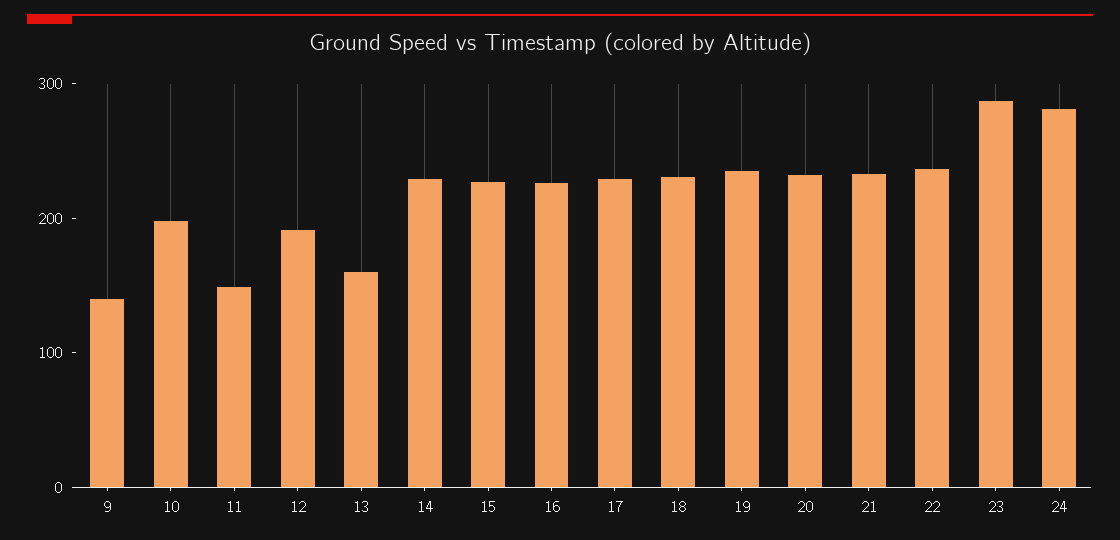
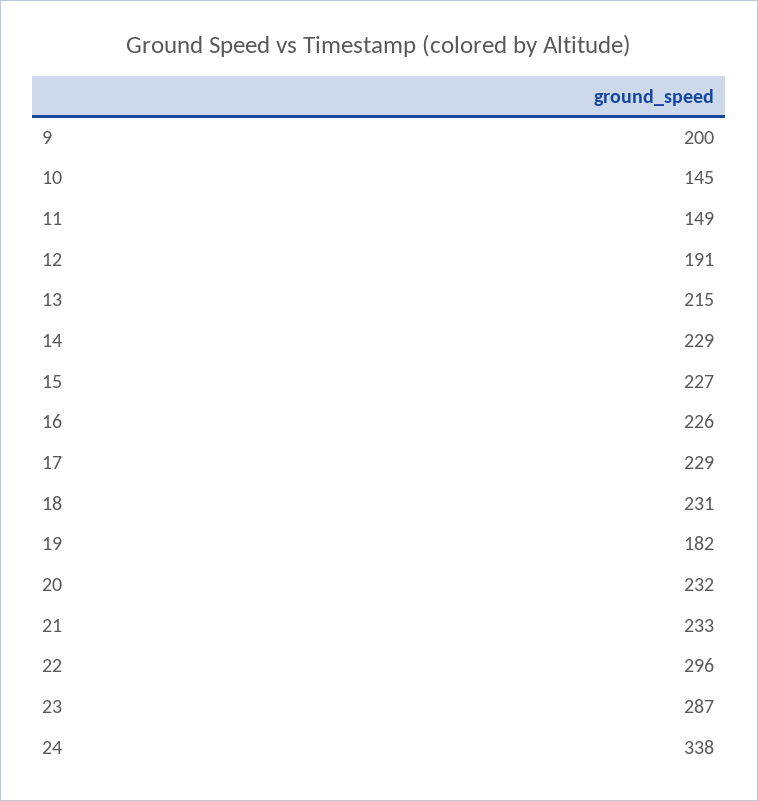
  {
-   "9": 140,
+   "9": 200,
-   "10": 200,
+   "10": 145,
    "11": 149,
    "12": 191,
-   "13": 160,
+   "13": 215,
    "14": 229,
    "15": 227,
    "16": 226,
    "17": 229,
    "18": 231,
-   "19": 240,
+   "19": 182,
    "20": 232,
    "21": 233,
-   "22": 240,
+   "22": 296,
    "23": 287,
-   "24": 280
+   "24": 338
  }

